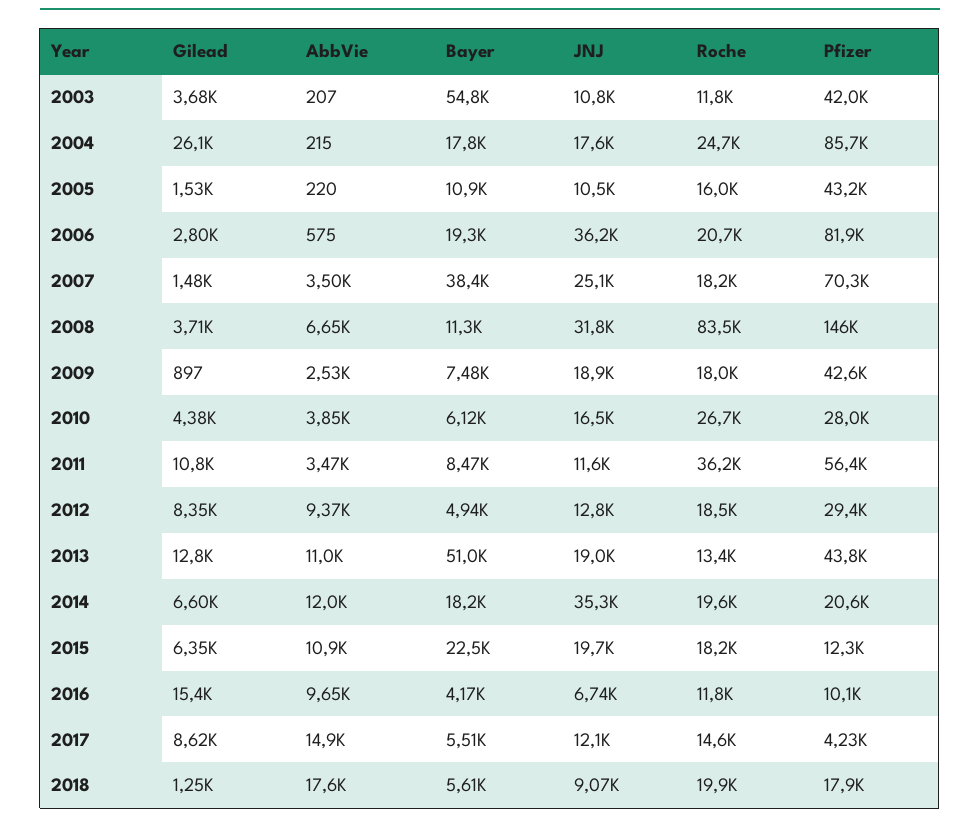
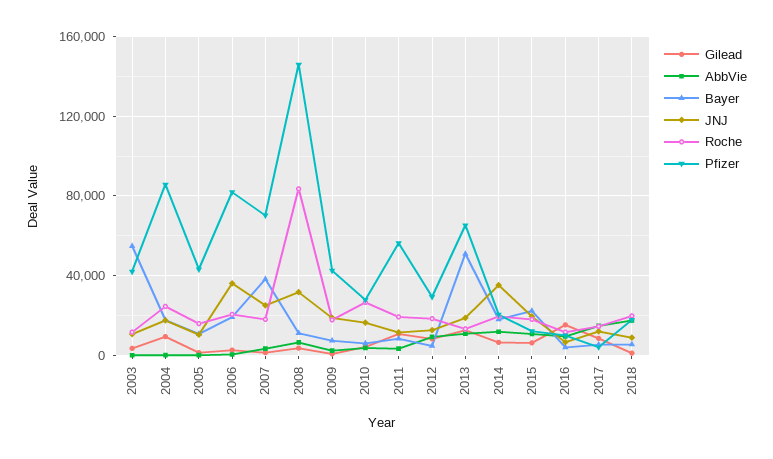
  {
    "Gilead": {
      "2003": 3680,
-     "2004": 26100,
+     "2004": 10000,
      "2005": 1530,
      "2006": 2800,
      "2007": 1480,
      "2008": 3710,
      "2009": 897,
      "2010": 4380,
      "2011": 10800,
      "2012": 8350,
      "2013": 12800,
      "2014": 6600,
      "2015": 6350,
      "2016": 15400,
      "2017": 8620,
      "2018": 1250
    },
    "AbbVie": {
      "2003": 207,
      "2004": 215,
      "2005": 220,
      "2006": 575,
      "2007": 3500,
      "2008": 6650,
      "2009": 2530,
      "2010": 3850,
      "2011": 3470,
      "2012": 9370,
      "2013": 11000,
      "2014": 12000,
      "2015": 10900,
      "2016": 9650,
      "2017": 14900,
      "2018": 17600
    },
    "Bayer": {
      "2003": 54800,
      "2004": 17800,
      "2005": 10900,
      "2006": 19300,
      "2007": 38400,
      "2008": 11300,
      "2009": 7480,
      "2010": 6120,
      "2011": 8470,
      "2012": 4940,
      "2013": 51000,
      "2014": 18200,
      "2015": 22500,
      "2016": 4170,
      "2017": 5510,
      "2018": 5610
    },
    "JNJ": {
      "2003": 10800,
      "2004": 17600,
      "2005": 10500,
      "2006": 36200,
      "2007": 25100,
      "2008": 31800,
      "2009": 18900,
      "2010": 16500,
      "2011": 11600,
      "2012": 12800,
      "2013": 19000,
      "2014": 35300,
      "2015": 19700,
      "2016": 6740,
      "2017": 12100,
      "2018": 9070
    },
    "Roche": {
      "2003": 11800,
      "2004": 24700,
      "2005": 16000,
      "2006": 20700,
      "2007": 18200,
      "2008": 83500,
      "2009": 18000,
      "2010": 26700,
-     "2011": 36200,
+     "2011": 20000,
      "2012": 18500,
      "2013": 13400,
      "2014": 19600,
      "2015": 18200,
      "2016": 11800,
      "2017": 14600,
      "2018": 19900
    },
    "Pfizer": {
      "2003": 42000,
      "2004": 85700,
      "2005": 43200,
      "2006": 81900,
      "2007": 70300,
      "2008": 146000,
      "2009": 42600,
      "2010": 28000,
      "2011": 56400,
      "2012": 29400,
-     "2013": 43800,
+     "2013": 65000,
      "2014": 20600,
      "2015": 12300,
      "2016": 10100,
      "2017": 4230,
      "2018": 17900
    }
  }

